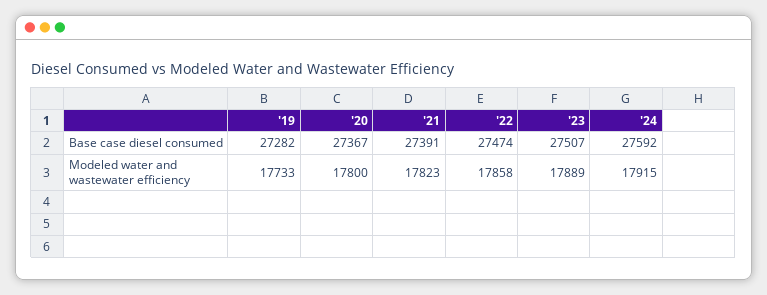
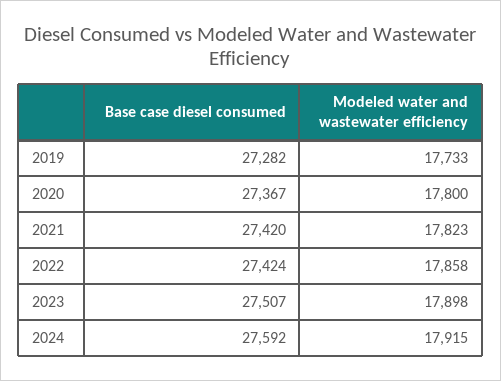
  {
    "'19": {
      "Base case diesel consumed": 27282,
      "Modeled water and wastewater efficiency": 17733
    },
    "'20": {
      "Base case diesel consumed": 27367,
      "Modeled water and wastewater efficiency": 17800
    },
    "'21": {
-     "Base case diesel consumed": 27391,
+     "Base case diesel consumed": 27420,
      "Modeled water and wastewater efficiency": 17823
    },
    "'22": {
-     "Base case diesel consumed": 27474,
+     "Base case diesel consumed": 27424,
      "Modeled water and wastewater efficiency": 17858
    },
    "'23": {
      "Base case diesel consumed": 27507,
-     "Modeled water and wastewater efficiency": 17889
+     "Modeled water and wastewater efficiency": 17898
    },
    "'24": {
      "Base case diesel consumed": 27592,
      "Modeled water and wastewater efficiency": 17915
    }
  }

